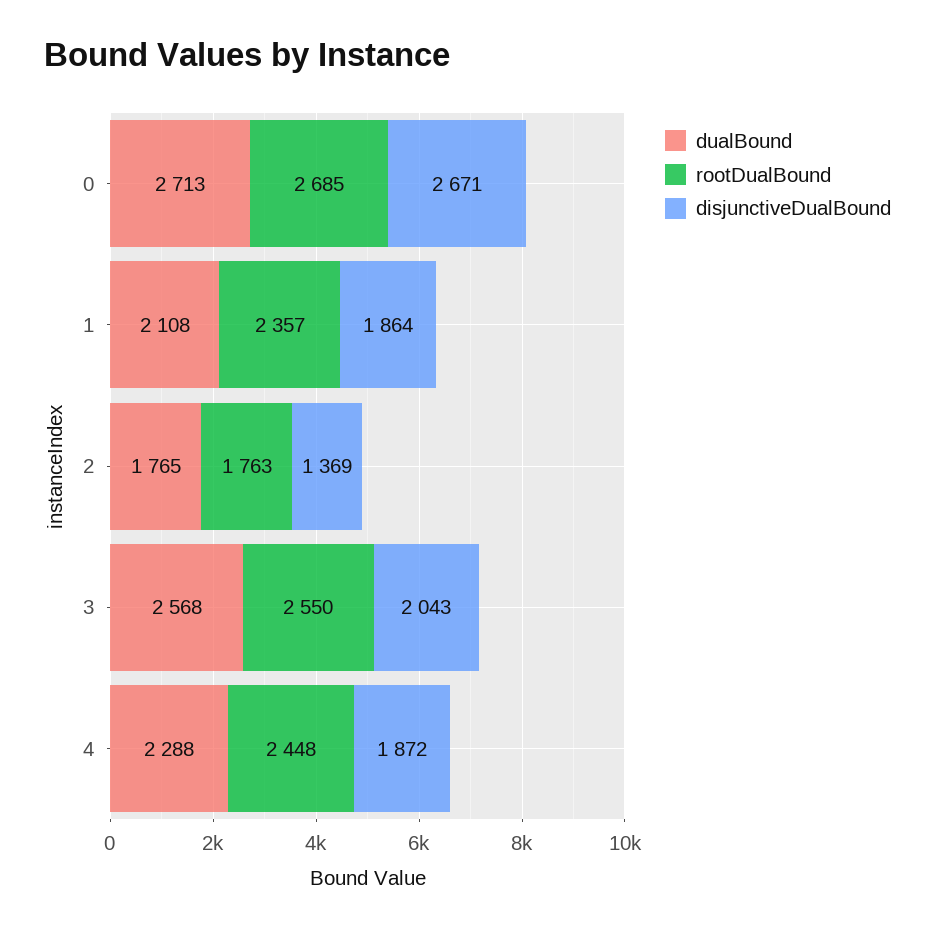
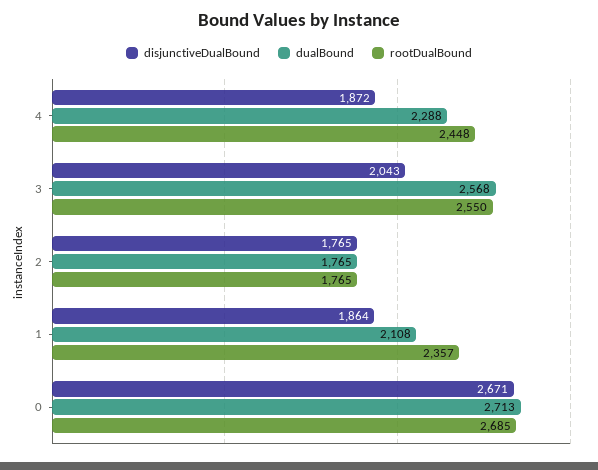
  {
    "dualBound": {
      "0": 2713,
      "1": 2108,
      "2": 1765,
      "3": 2568,
      "4": 2288
    },
    "rootDualBound": {
      "0": 2685,
      "1": 2357,
-     "2": 1763,
+     "2": 1765,
      "3": 2550,
      "4": 2448
    },
    "disjunctiveDualBound": {
      "0": 2671,
      "1": 1864,
-     "2": 1369,
+     "2": 1765,
      "3": 2043,
      "4": 1872
    }
  }

